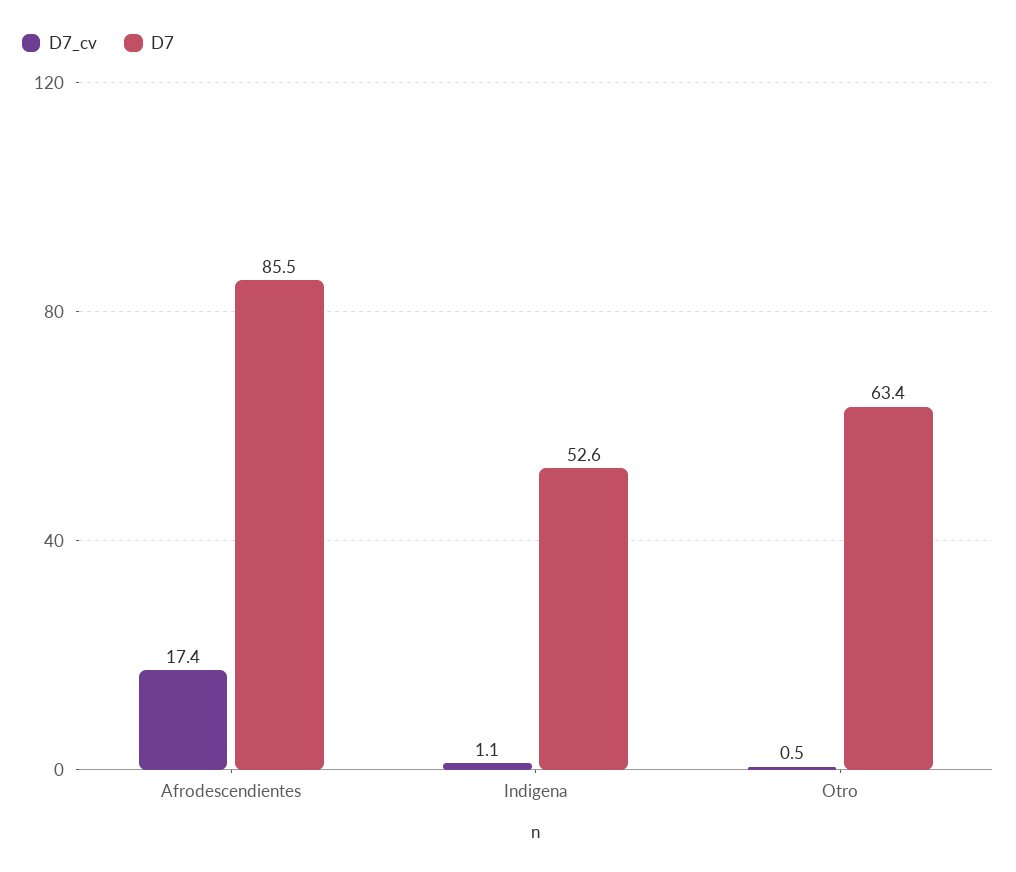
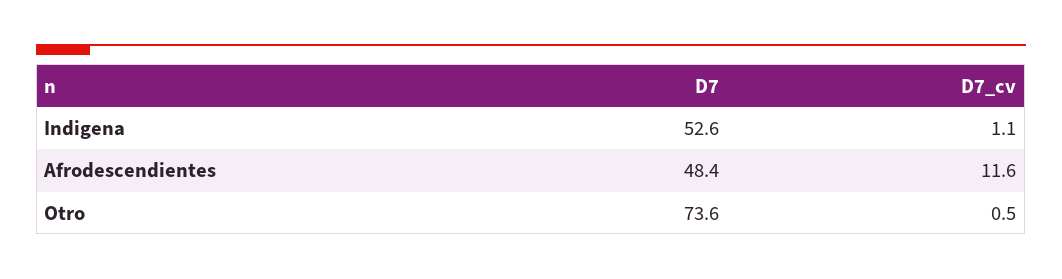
  {
    "D7_cv": {
-     "Afrodescendientes": 17.4,
+     "Afrodescendientes": 11.6,
      "Indigena": 1.1,
      "Otro": 0.5
    },
    "D7": {
-     "Afrodescendientes": 85.5,
+     "Afrodescendientes": 48.4,
      "Indigena": 52.6,
-     "Otro": 63.4
+     "Otro": 73.6
    }
  }

